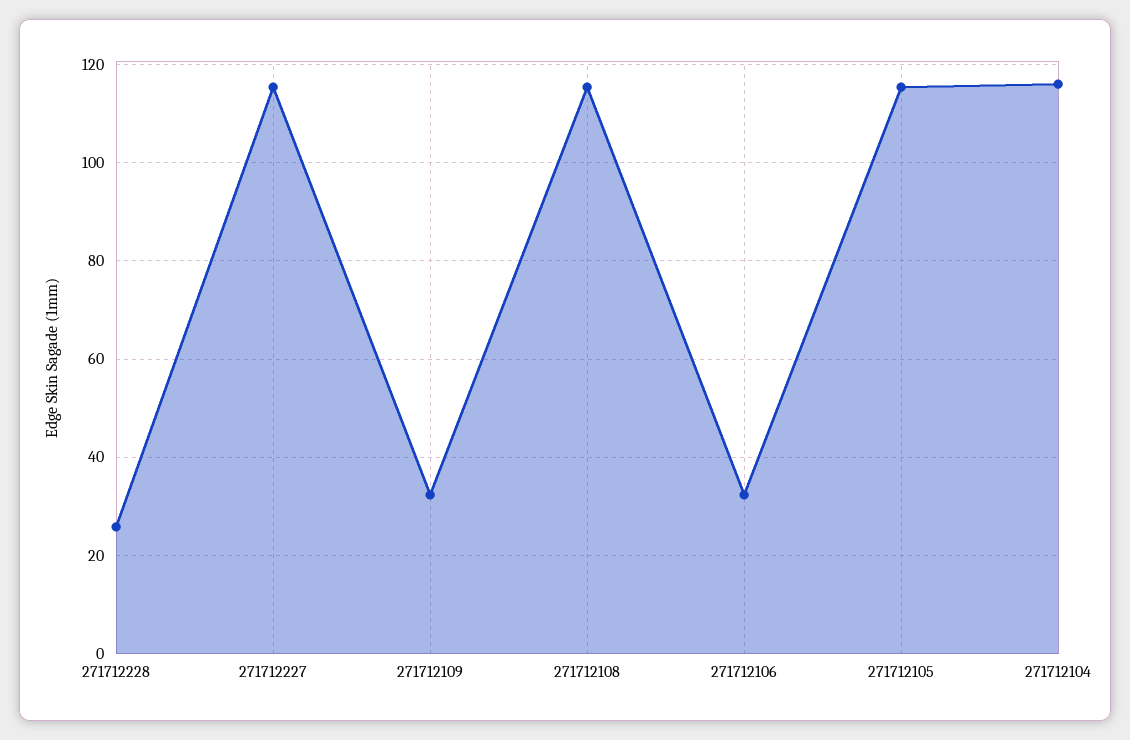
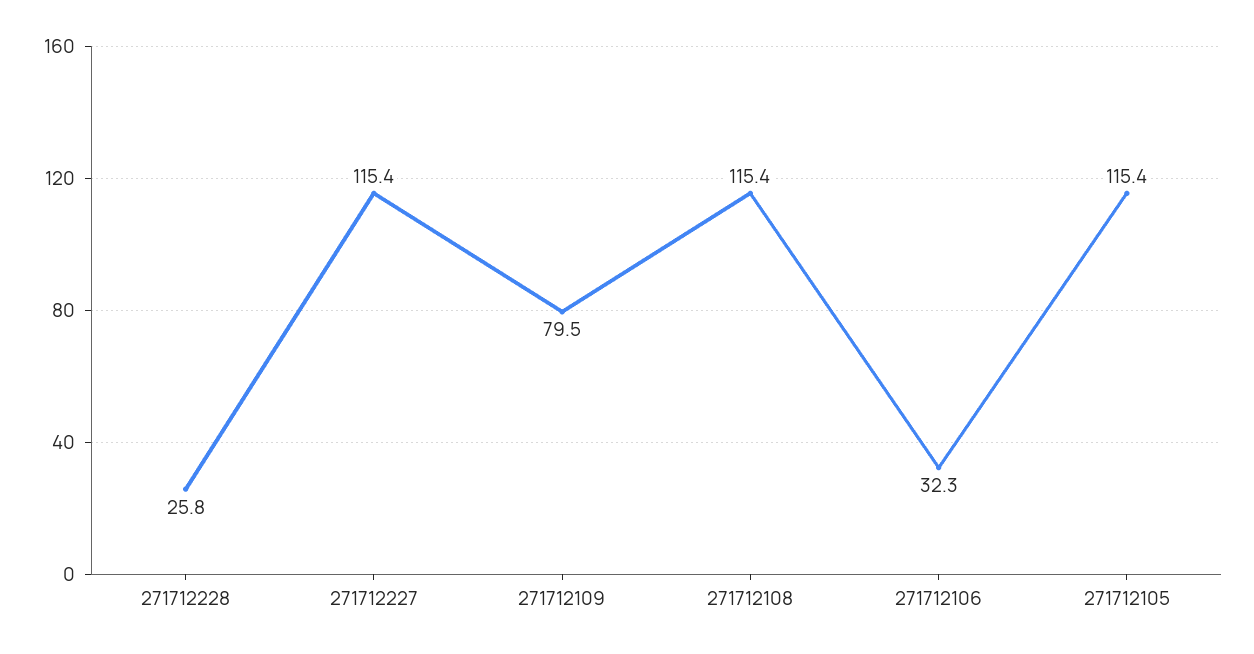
  {
    "271712228": 25.8,
    "271712227": 115.4,
-   "271712109": 32,
+   "271712109": 79.5,
    "271712108": 115.4,
    "271712106": 32.3,
-   "271712105": 115.4,
+   "271712105": 115.4
-   "271712104": 116
  }

